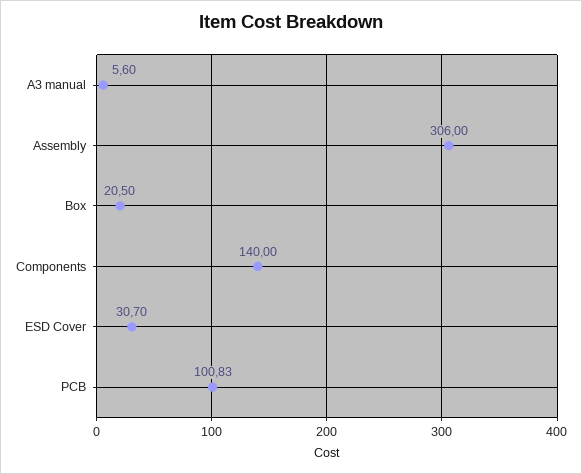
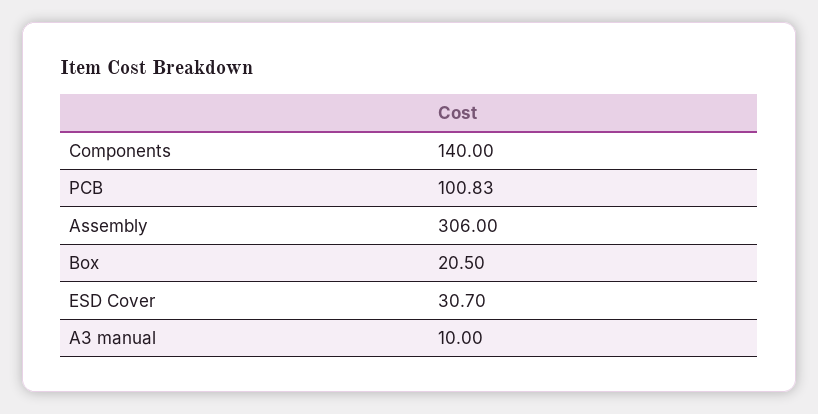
  {
-   "A3 manual": 5.6,
+   "A3 manual": 10,
    "Assembly": 306,
    "Box": 20.5,
    "Components": 140,
    "ESD Cover": 30.7,
    "PCB": 100.83
  }

